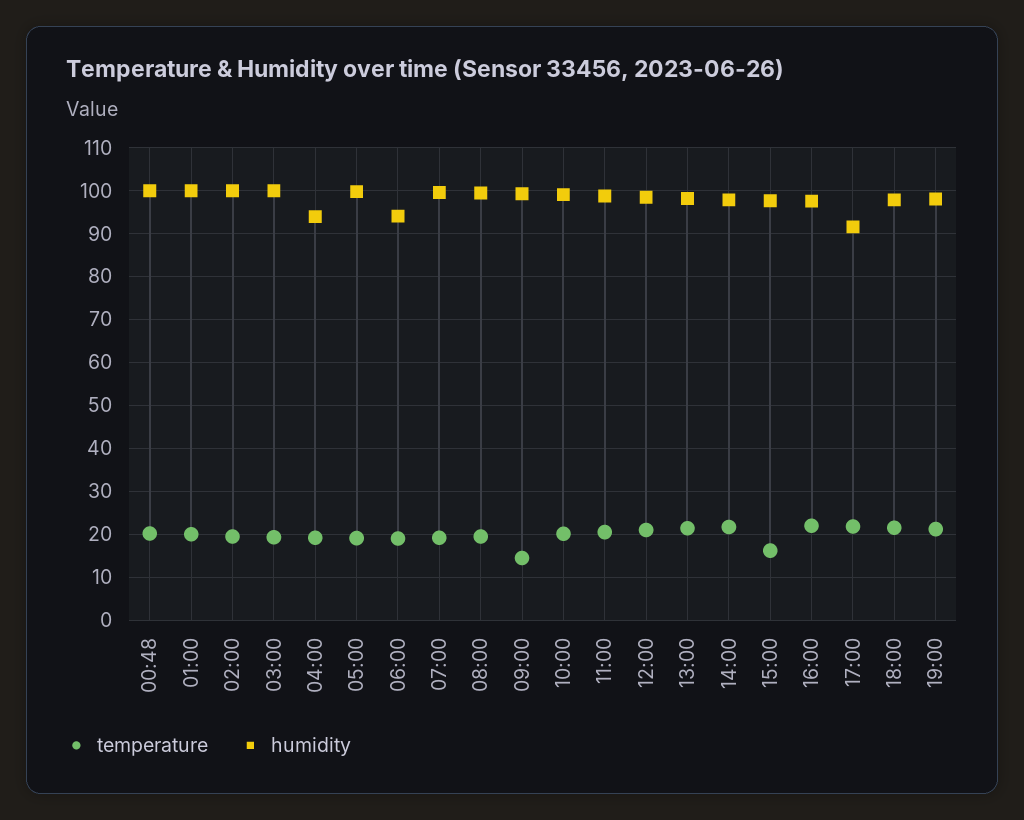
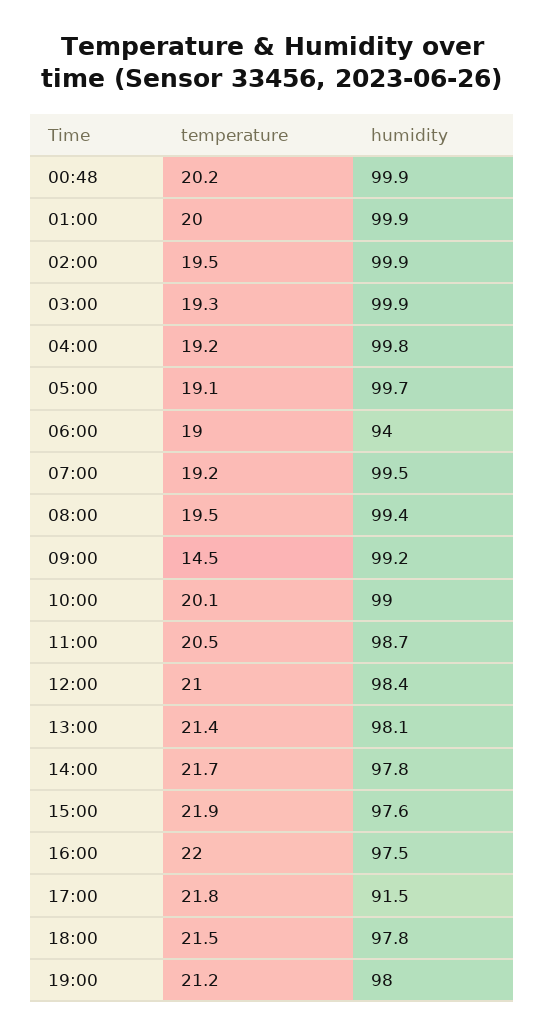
  {
    "temperature": {
      "00:48": 20.2,
      "01:00": 20,
      "02:00": 19.5,
      "03:00": 19.3,
      "04:00": 19.2,
      "05:00": 19.1,
      "06:00": 19,
      "07:00": 19.2,
      "08:00": 19.5,
      "09:00": 14.5,
      "10:00": 20.1,
      "11:00": 20.5,
      "12:00": 21,
      "13:00": 21.4,
      "14:00": 21.7,
-     "15:00": 16,
+     "15:00": 21.9,
      "16:00": 22,
      "17:00": 21.8,
      "18:00": 21.5,
      "19:00": 21.2
    },
    "humidity": {
      "00:48": 99.9,
      "01:00": 99.9,
      "02:00": 99.9,
      "03:00": 99.9,
-     "04:00": 94,
+     "04:00": 99.8,
      "05:00": 99.7,
      "06:00": 94,
      "07:00": 99.5,
      "08:00": 99.4,
      "09:00": 99.2,
      "10:00": 99,
      "11:00": 98.7,
      "12:00": 98.4,
      "13:00": 98.1,
      "14:00": 97.8,
      "15:00": 97.6,
      "16:00": 97.5,
      "17:00": 91.5,
      "18:00": 97.8,
      "19:00": 98
    }
  }

